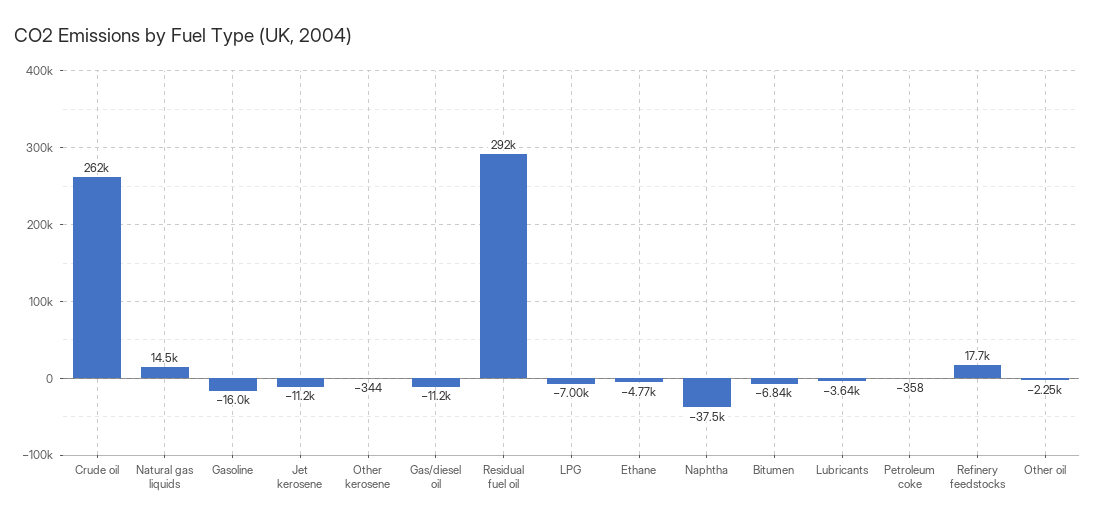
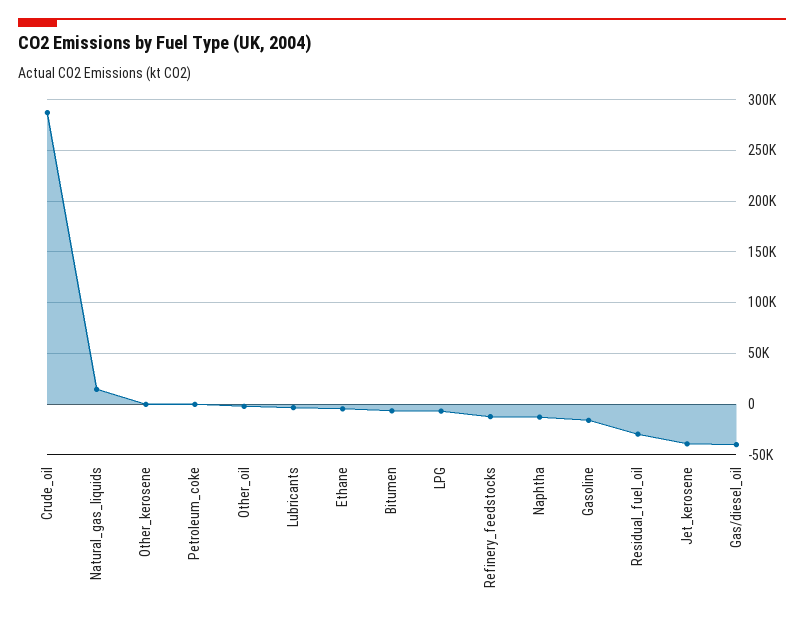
  {
-   "Crude oil": 262000,
+   "Crude oil": 290000,
    "Natural gas liquids": 14500,
    "Gasoline": -16000,
-   "Jet kerosene": -11200,
+   "Jet kerosene": -40000,
    "Other kerosene": -344,
-   "Gas/diesel oil": -11200,
+   "Gas/diesel oil": -40000,
-   "Residual fuel oil": 292000,
+   "Residual fuel oil": -30000,
    "LPG": -7000,
    "Ethane": -4770,
-   "Naphtha": -37500,
+   "Naphtha": -10000,
    "Bitumen": -6840,
    "Lubricants": -3640,
    "Petroleum coke": -358,
-   "Refinery feedstocks": 17700,
+   "Refinery feedstocks": -10000,
    "Other oil": -2250
  }

